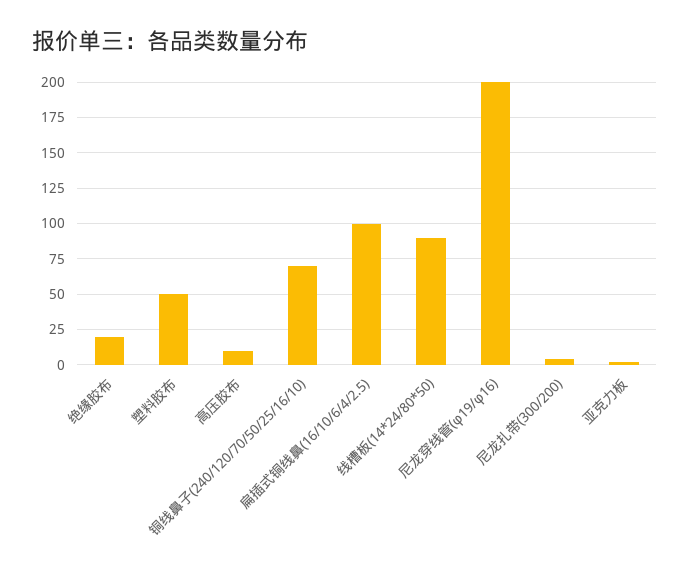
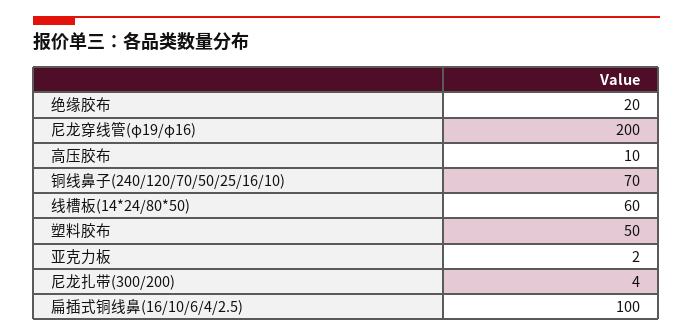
  {
    "绝缘胶布": 20,
    "塑料胶布": 50,
    "高压胶布": 10,
    "铜线鼻子(240/120/70/50/25/16/10)": 70,
    "扁插式铜线鼻(16/10/6/4/2.5)": 100,
-   "线槽板(14*24/80*50)": 90,
+   "线槽板(14*24/80*50)": 60,
    "尼龙穿线管(φ19/φ16)": 200,
    "尼龙扎带(300/200)": 4,
    "亚克力板": 2
  }

